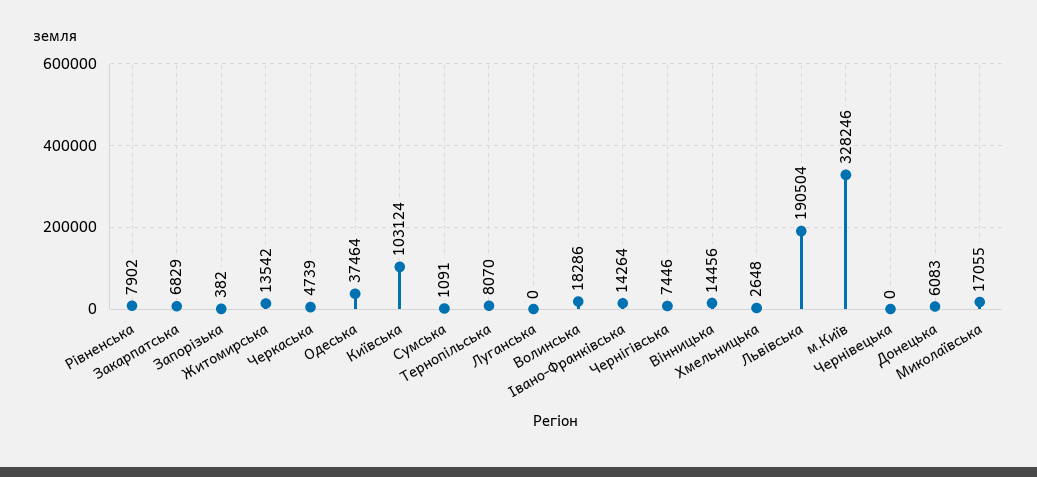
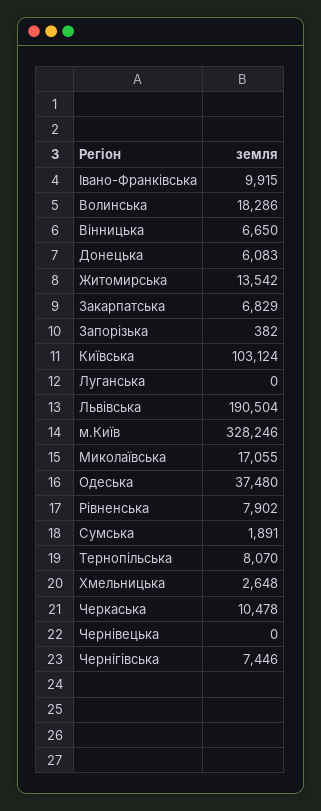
  {
    "Рівненська": 7902,
    "Закарпатська": 6829,
    "Запорізька": 382,
    "Житомирська": 13542,
-   "Черкаська": 4739,
+   "Черкаська": 10478,
-   "Одеська": 37464,
+   "Одеська": 37480,
    "Київська": 103124,
-   "Сумська": 1091,
+   "Сумська": 1891,
    "Тернопільська": 8070,
    "Луганська": 0,
    "Волинська": 18286,
-   "Iвано-Франківська": 14264,
+   "Iвано-Франківська": 9915,
    "Чернігівська": 7446,
-   "Вінницька": 14456,
+   "Вінницька": 6650,
    "Хмельницька": 2648,
    "Львівська": 190504,
    "м.Київ": 328246,
    "Чернівецька": 0,
    "Донецька": 6083,
    "Миколаївська": 17055
  }

